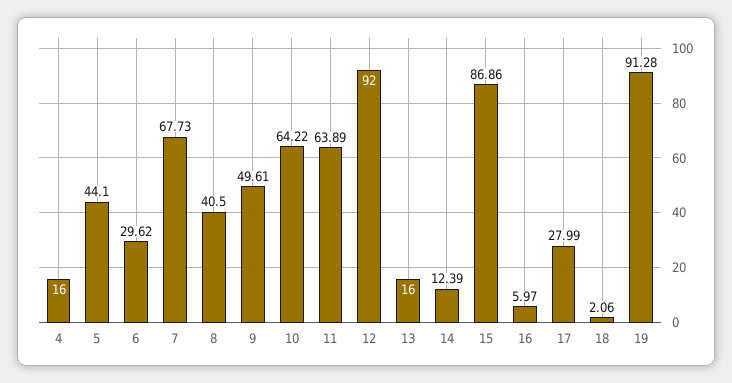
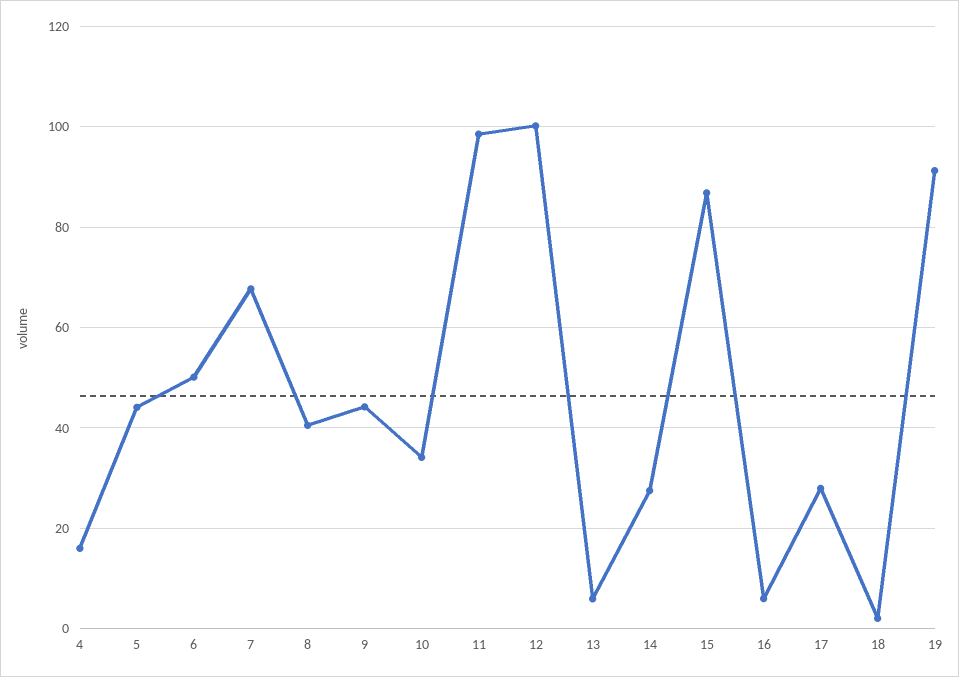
  {
    "4": 16,
    "5": 44.1,
-   "6": 29.62,
+   "6": 50,
    "7": 67.73,
    "8": 40.5,
-   "9": 49.61,
+   "9": 44,
-   "10": 64.22,
+   "10": 34,
-   "11": 63.89,
+   "11": 98,
-   "12": 92,
+   "12": 100,
-   "13": 16,
+   "13": 6,
-   "14": 12.39,
+   "14": 28,
    "15": 86.86,
    "16": 5.97,
    "17": 27.99,
    "18": 2.06,
    "19": 91.28
  }

